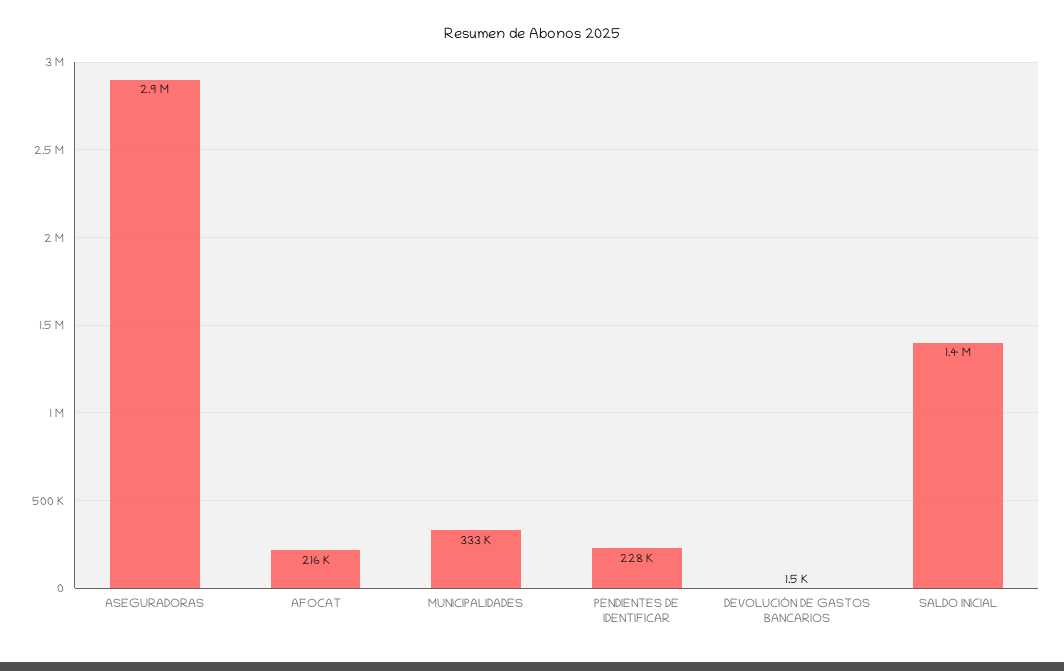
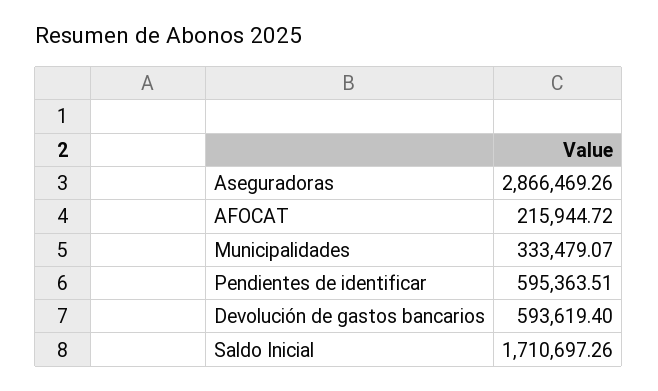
  {
    "ASEGURADORAS": 2866469.26,
    "AFOCAT": 215944.72,
    "MUNICIPALIDADES": 333479.07,
-   "PENDIENTES DE IDENTIFICAR": 228000,
+   "PENDIENTES DE IDENTIFICAR": 595363.51,
-   "DEVOLUCIÓN DE GASTOS BANCARIOS": 1500,
+   "DEVOLUCIÓN DE GASTOS BANCARIOS": 593619.4,
-   "SALDO INICIAL": 1400000
+   "SALDO INICIAL": 1710697.26
  }

